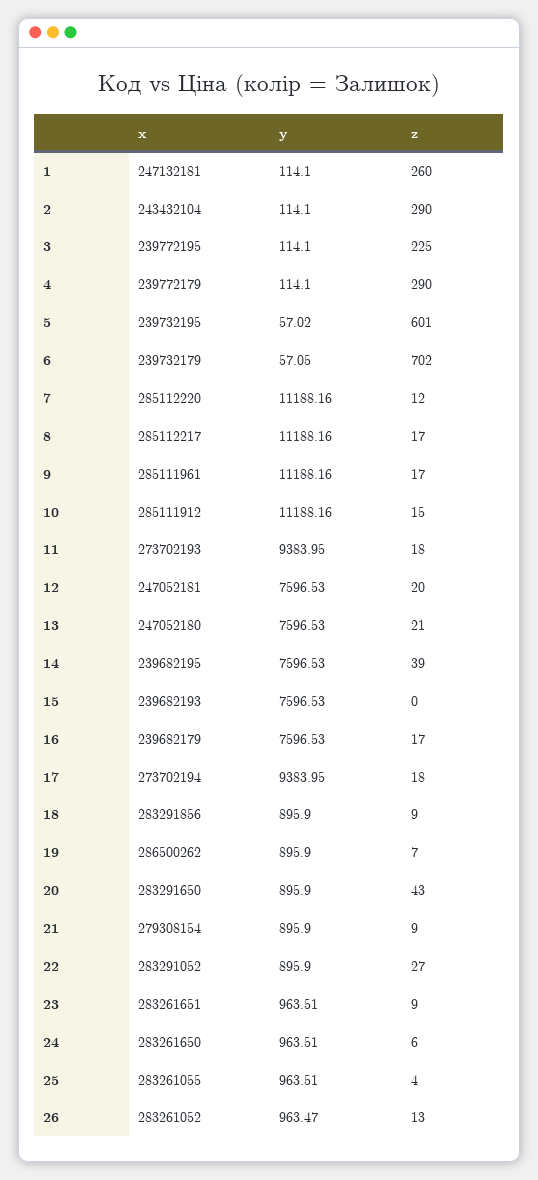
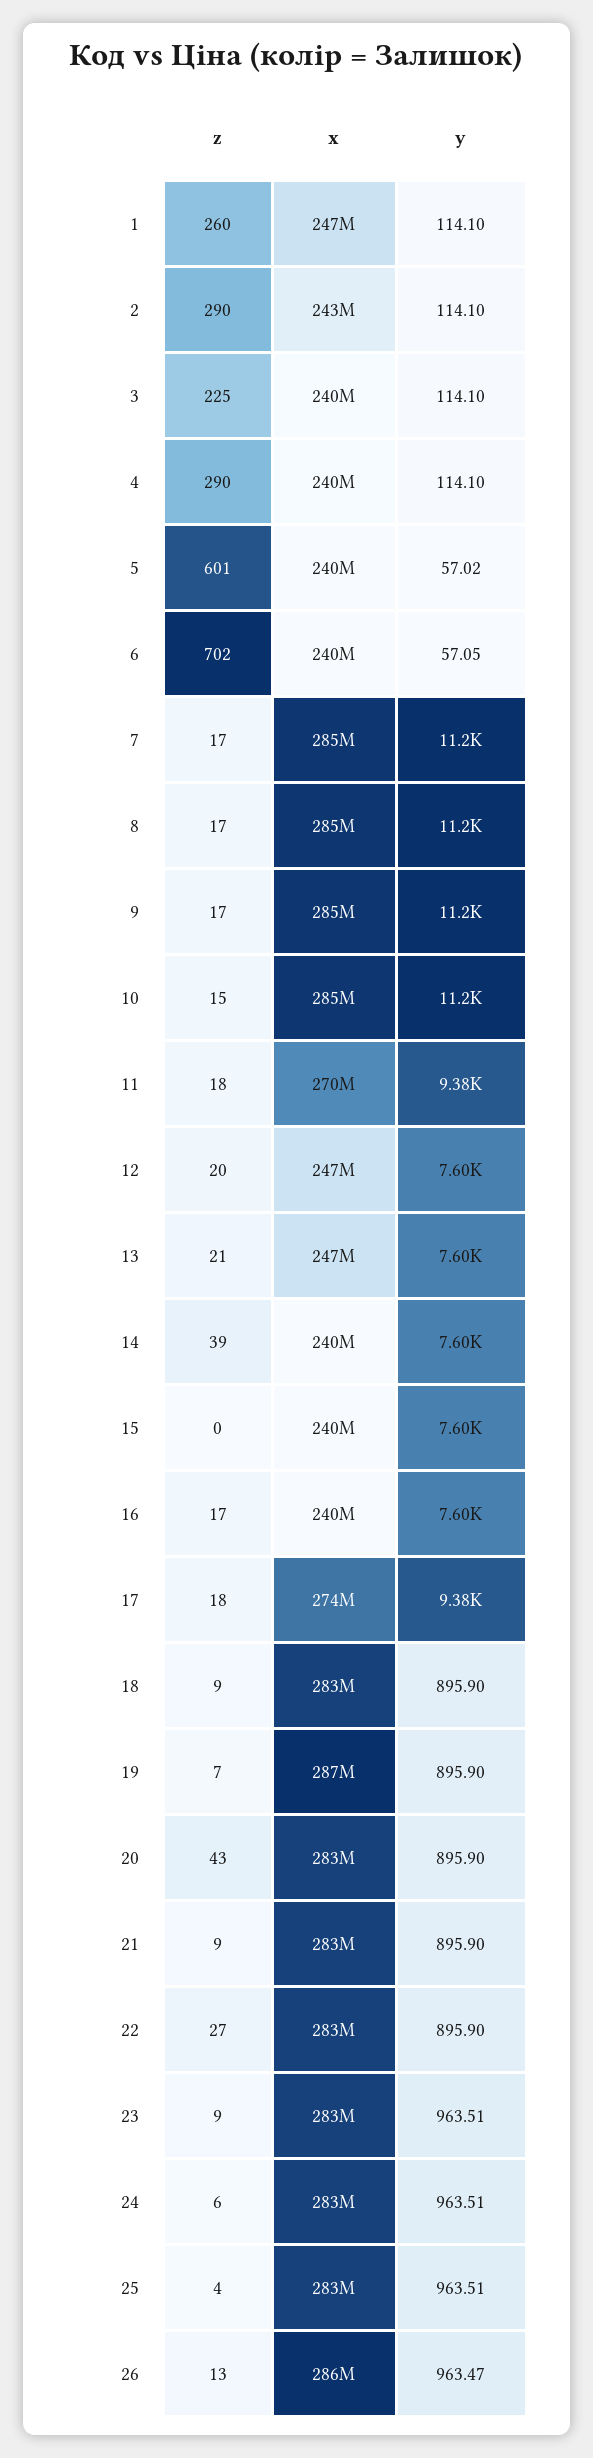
  {
    "x": {
      "1": 247132181,
      "2": 243432104,
      "3": 239772195,
      "4": 239772179,
      "5": 239732195,
      "6": 239732179,
      "7": 285112220,
      "8": 285112217,
      "9": 285111961,
      "10": 285111912,
-     "11": 273702193,
+     "11": 270000000,
      "12": 247052181,
      "13": 247052180,
      "14": 239682195,
      "15": 239682193,
      "16": 239682179,
      "17": 273702194,
      "18": 283291856,
      "19": 286500262,
      "20": 283291650,
-     "21": 279308154,
+     "21": 283000000,
      "22": 283291052,
      "23": 283261651,
      "24": 283261650,
      "25": 283261055,
-     "26": 283261052
+     "26": 286000000
    },
    "y": {
      "1": 114.1,
      "2": 114.1,
      "3": 114.1,
      "4": 114.1,
      "5": 57.02,
      "6": 57.05,
      "7": 11188.16,
      "8": 11188.16,
      "9": 11188.16,
      "10": 11188.16,
      "11": 9383.95,
      "12": 7596.53,
      "13": 7596.53,
      "14": 7596.53,
      "15": 7596.53,
      "16": 7596.53,
      "17": 9383.95,
      "18": 895.9,
      "19": 895.9,
      "20": 895.9,
      "21": 895.9,
      "22": 895.9,
      "23": 963.51,
      "24": 963.51,
      "25": 963.51,
      "26": 963.47
    },
    "z": {
      "1": 260,
      "2": 290,
      "3": 225,
      "4": 290,
      "5": 601,
      "6": 702,
-     "7": 12,
+     "7": 17,
      "8": 17,
      "9": 17,
      "10": 15,
      "11": 18,
      "12": 20,
      "13": 21,
      "14": 39,
      "15": 0,
      "16": 17,
      "17": 18,
      "18": 9,
      "19": 7,
      "20": 43,
      "21": 9,
      "22": 27,
      "23": 9,
      "24": 6,
      "25": 4,
      "26": 13
    }
  }

